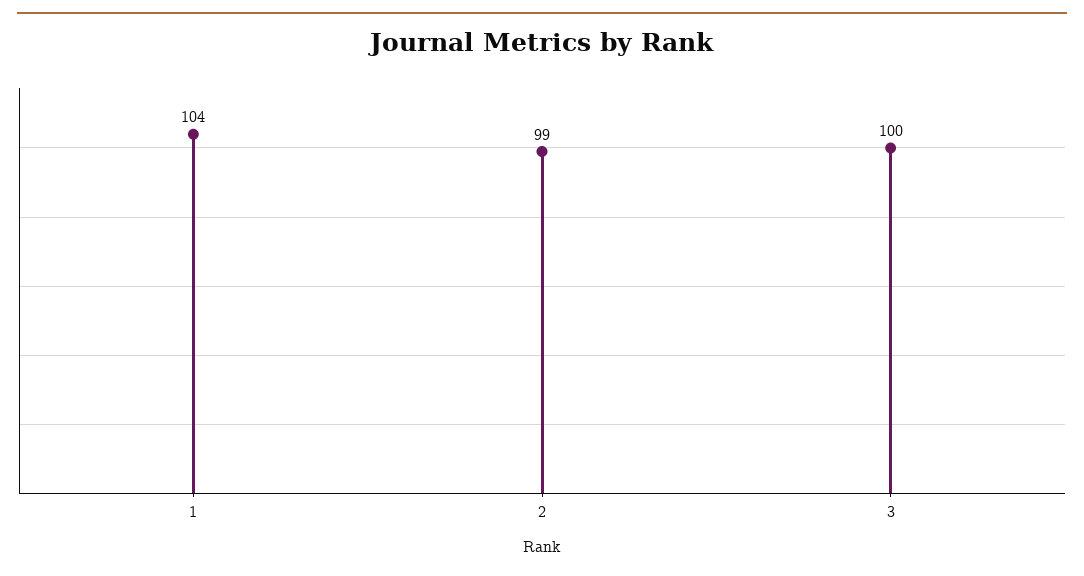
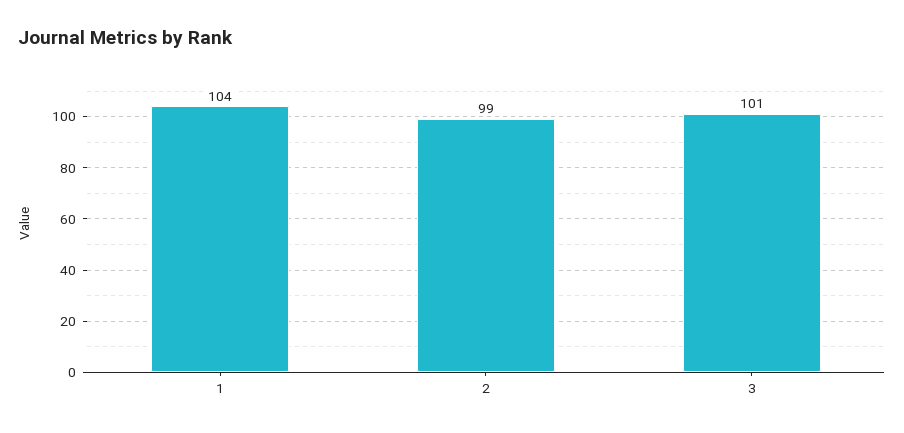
  {
    "1": 104,
    "2": 99,
-   "3": 100
+   "3": 101
  }

